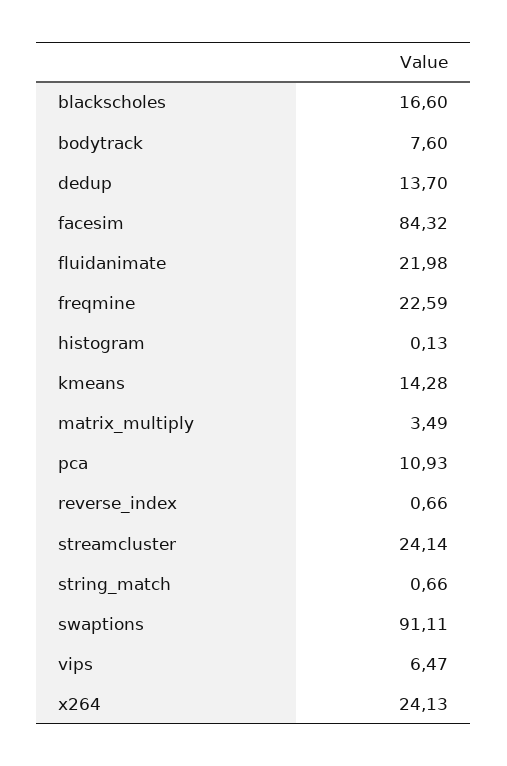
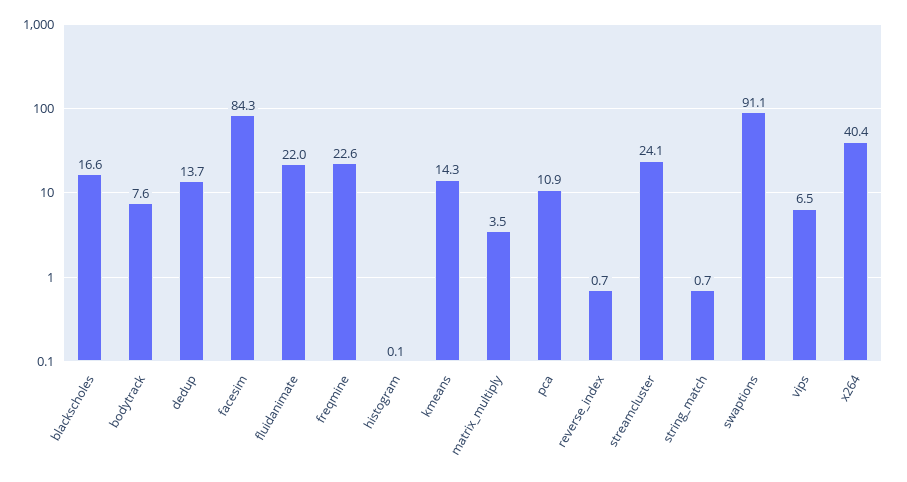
  {
    "blackscholes": 16.6,
    "bodytrack": 7.6,
    "dedup": 13.7,
    "facesim": 84.32,
    "fluidanimate": 21.98,
    "freqmine": 22.59,
    "histogram": 0.13,
    "kmeans": 14.28,
    "matrix_multiply": 3.49,
    "pca": 10.93,
    "reverse_index": 0.66,
    "streamcluster": 24.14,
    "string_match": 0.66,
    "swaptions": 91.11,
    "vips": 6.47,
-   "x264": 24.13
+   "x264": 40.4
  }

